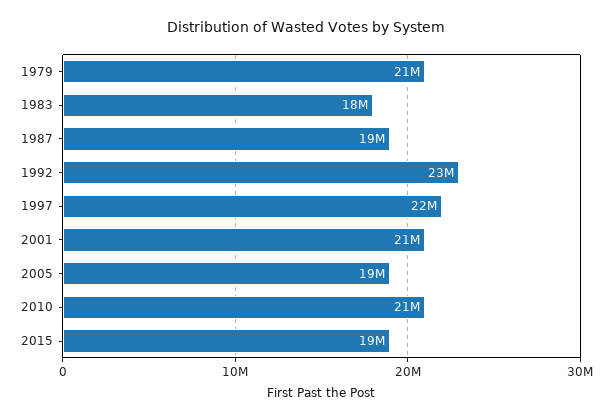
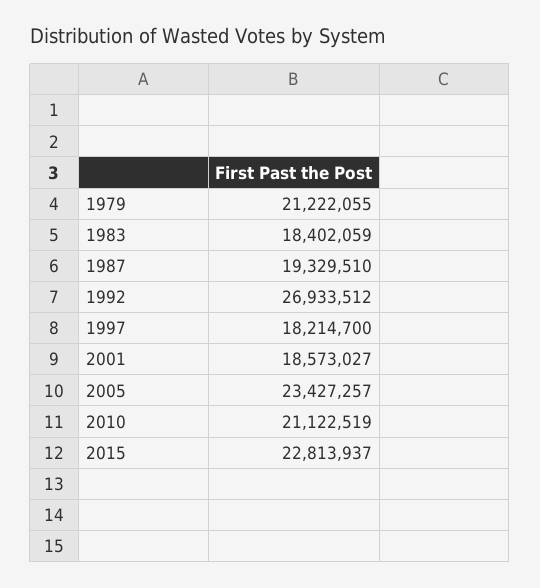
  {
    "1979": 21222055,
    "1983": 18402059,
    "1987": 19329510,
-   "1992": 23000000,
+   "1992": 26933512,
-   "1997": 22000000,
+   "1997": 18214700,
-   "2001": 21000000,
+   "2001": 18573027,
-   "2005": 19000000,
+   "2005": 23427257,
    "2010": 21122519,
-   "2015": 19000000
+   "2015": 22813937
  }

